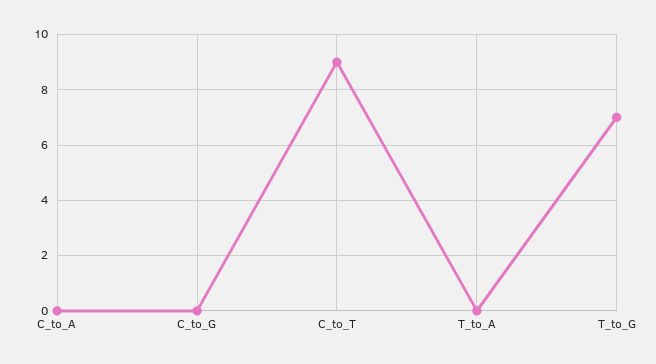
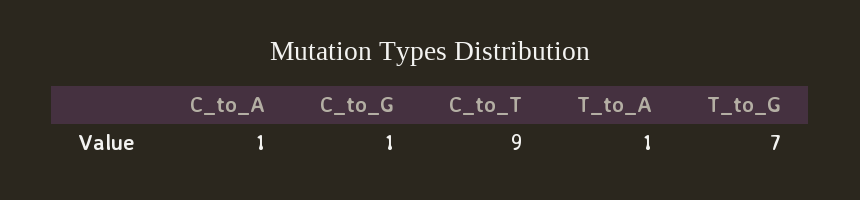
  {
-   "C_to_A": 0,
+   "C_to_A": 1,
-   "C_to_G": 0,
+   "C_to_G": 1,
    "C_to_T": 9,
-   "T_to_A": 0,
+   "T_to_A": 1,
    "T_to_G": 7
  }

